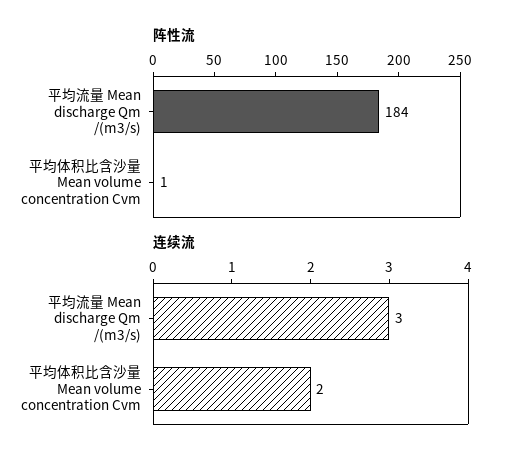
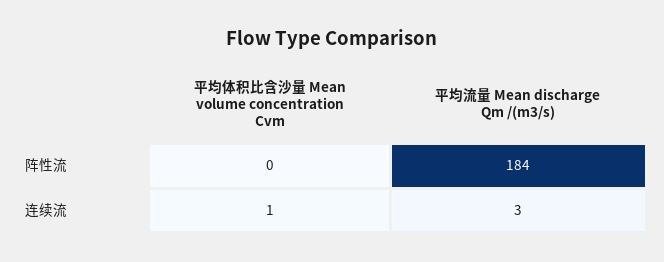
  {
    "阵性流": {
      "平均流量 Mean discharge Qm /(m3/s)": 184,
-     "平均体积比含沙量 Mean volume concentration Cvm": 1
+     "平均体积比含沙量 Mean volume concentration Cvm": 0
    },
    "连续流": {
      "平均流量 Mean discharge Qm /(m3/s)": 3,
-     "平均体积比含沙量 Mean volume concentration Cvm": 2
+     "平均体积比含沙量 Mean volume concentration Cvm": 1
    }
  }

